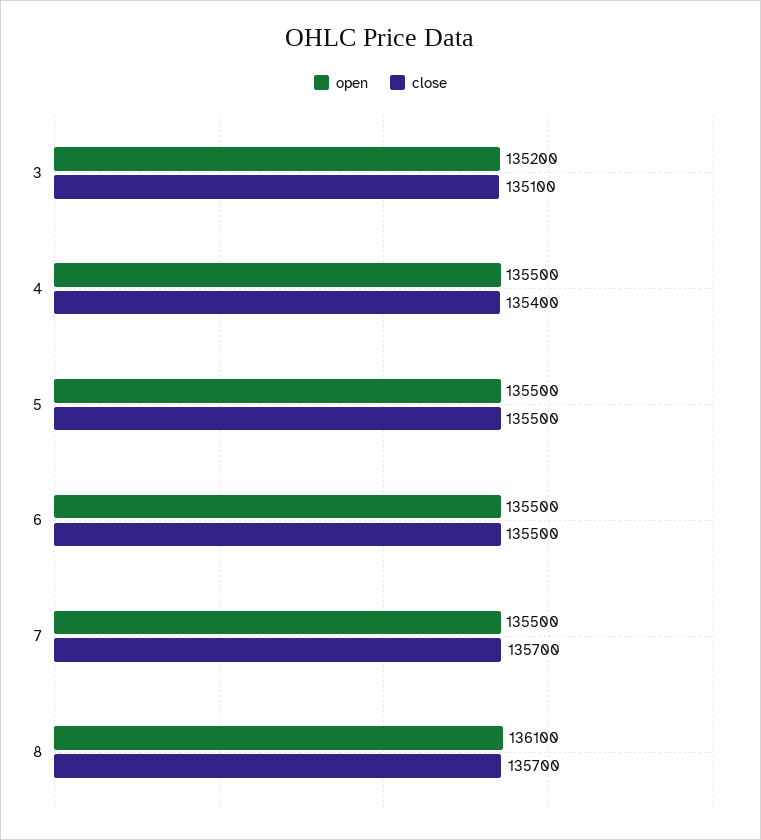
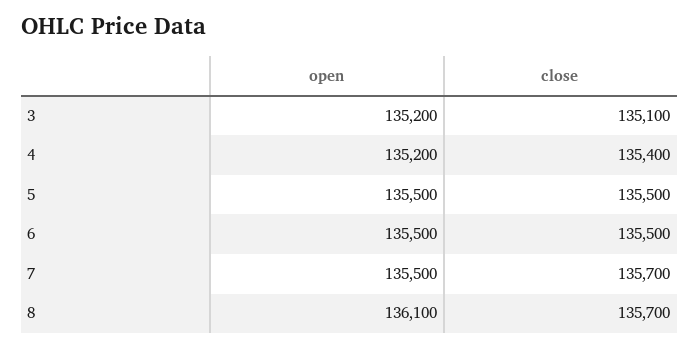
  {
    "open": {
      "3": 135200,
-     "4": 135500,
+     "4": 135200,
      "5": 135500,
      "6": 135500,
      "7": 135500,
      "8": 136100
    },
    "close": {
      "3": 135100,
      "4": 135400,
      "5": 135500,
      "6": 135500,
      "7": 135700,
      "8": 135700
    }
  }

